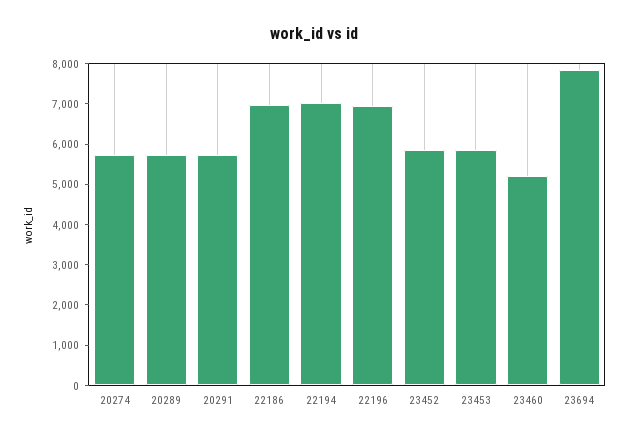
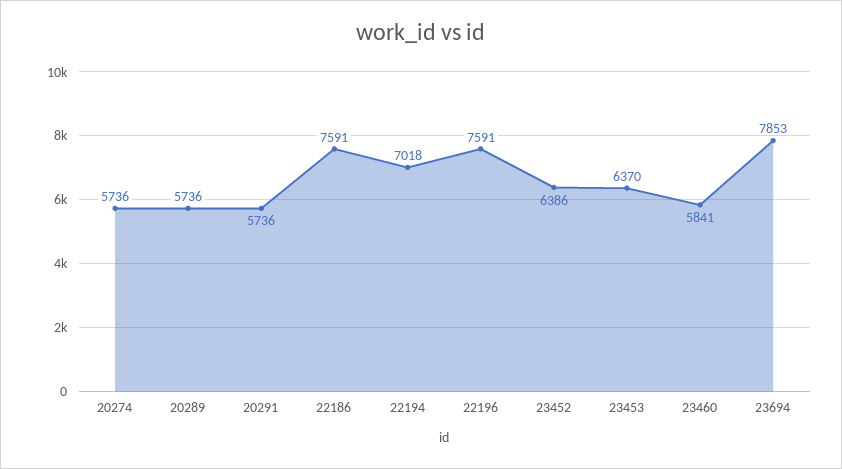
  {
    "20274": 5736,
    "20289": 5736,
    "20291": 5736,
-   "22186": 7000,
+   "22186": 7591,
    "22194": 7018,
-   "22196": 7000,
+   "22196": 7591,
-   "23452": 5800,
+   "23452": 6386,
-   "23453": 5800,
+   "23453": 6370,
-   "23460": 5200,
+   "23460": 5841,
    "23694": 7853
  }

